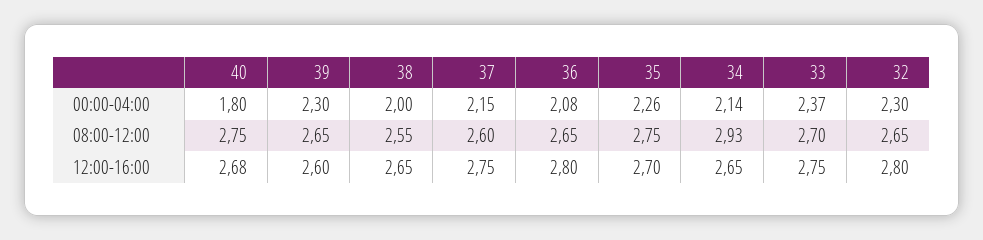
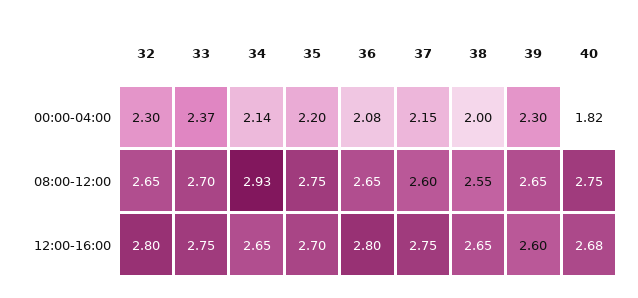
  {
    "40": {
-     "00:00-04:00": 1.8,
+     "00:00-04:00": 1.82,
      "08:00-12:00": 2.75,
      "12:00-16:00": 2.68
    },
    "39": {
      "00:00-04:00": 2.3,
      "08:00-12:00": 2.65,
      "12:00-16:00": 2.6
    },
    "38": {
      "00:00-04:00": 2,
      "08:00-12:00": 2.55,
      "12:00-16:00": 2.65
    },
    "37": {
      "00:00-04:00": 2.15,
      "08:00-12:00": 2.6,
      "12:00-16:00": 2.75
    },
    "36": {
      "00:00-04:00": 2.08,
      "08:00-12:00": 2.65,
      "12:00-16:00": 2.8
    },
    "35": {
-     "00:00-04:00": 2.26,
+     "00:00-04:00": 2.2,
      "08:00-12:00": 2.75,
      "12:00-16:00": 2.7
    },
    "34": {
      "00:00-04:00": 2.14,
      "08:00-12:00": 2.93,
      "12:00-16:00": 2.65
    },
    "33": {
      "00:00-04:00": 2.37,
      "08:00-12:00": 2.7,
      "12:00-16:00": 2.75
    },
    "32": {
      "00:00-04:00": 2.3,
      "08:00-12:00": 2.65,
      "12:00-16:00": 2.8
    }
  }

